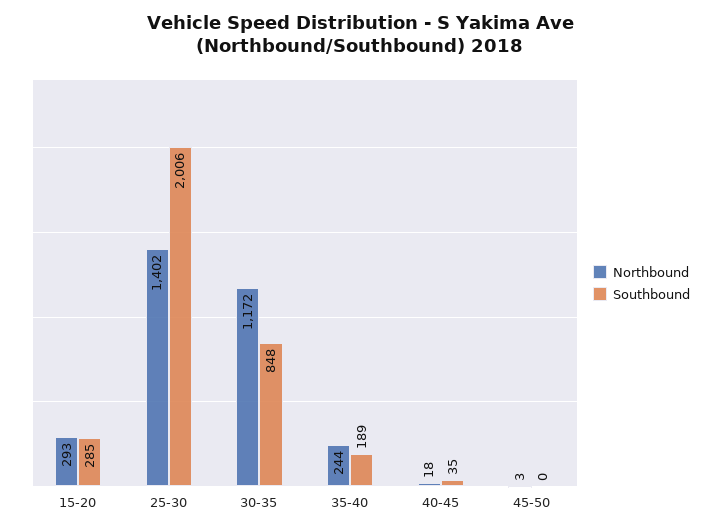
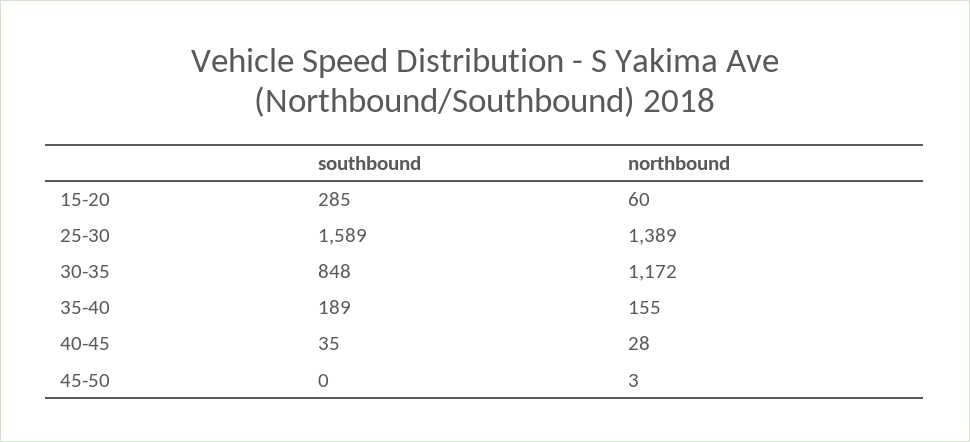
  {
    "Northbound": {
-     "15-20": 293,
+     "15-20": 60,
-     "25-30": 1402,
+     "25-30": 1389,
      "30-35": 1172,
-     "35-40": 244,
+     "35-40": 155,
-     "40-45": 18,
+     "40-45": 28,
      "45-50": 3
    },
    "Southbound": {
      "15-20": 285,
-     "25-30": 2006,
+     "25-30": 1589,
      "30-35": 848,
      "35-40": 189,
      "40-45": 35,
      "45-50": 0
    }
  }

